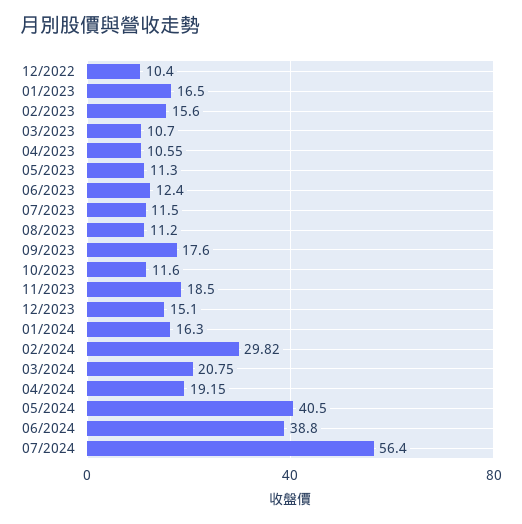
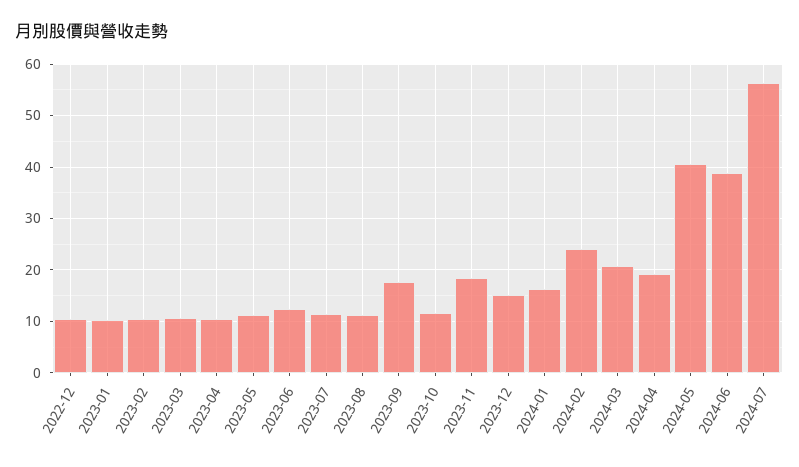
  {
    "12/2022": 10.4,
-   "01/2023": 16.5,
+   "01/2023": 10,
-   "02/2023": 15.6,
+   "02/2023": 10,
    "03/2023": 10.7,
    "04/2023": 10.55,
    "05/2023": 11.3,
    "06/2023": 12.4,
    "07/2023": 11.5,
    "08/2023": 11.2,
    "09/2023": 17.6,
    "10/2023": 11.6,
    "11/2023": 18.5,
    "12/2023": 15.1,
    "01/2024": 16.3,
-   "02/2024": 29.82,
+   "02/2024": 24,
    "03/2024": 20.75,
    "04/2024": 19.15,
    "05/2024": 40.5,
    "06/2024": 38.8,
    "07/2024": 56.4
  }

